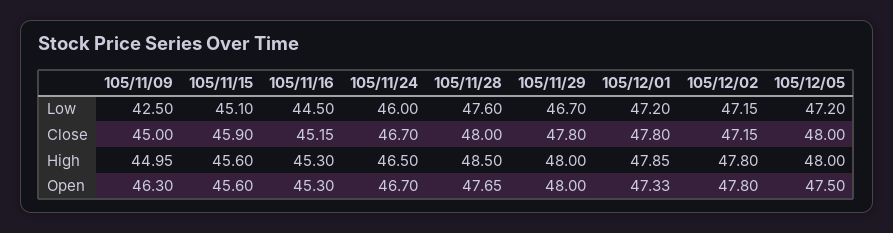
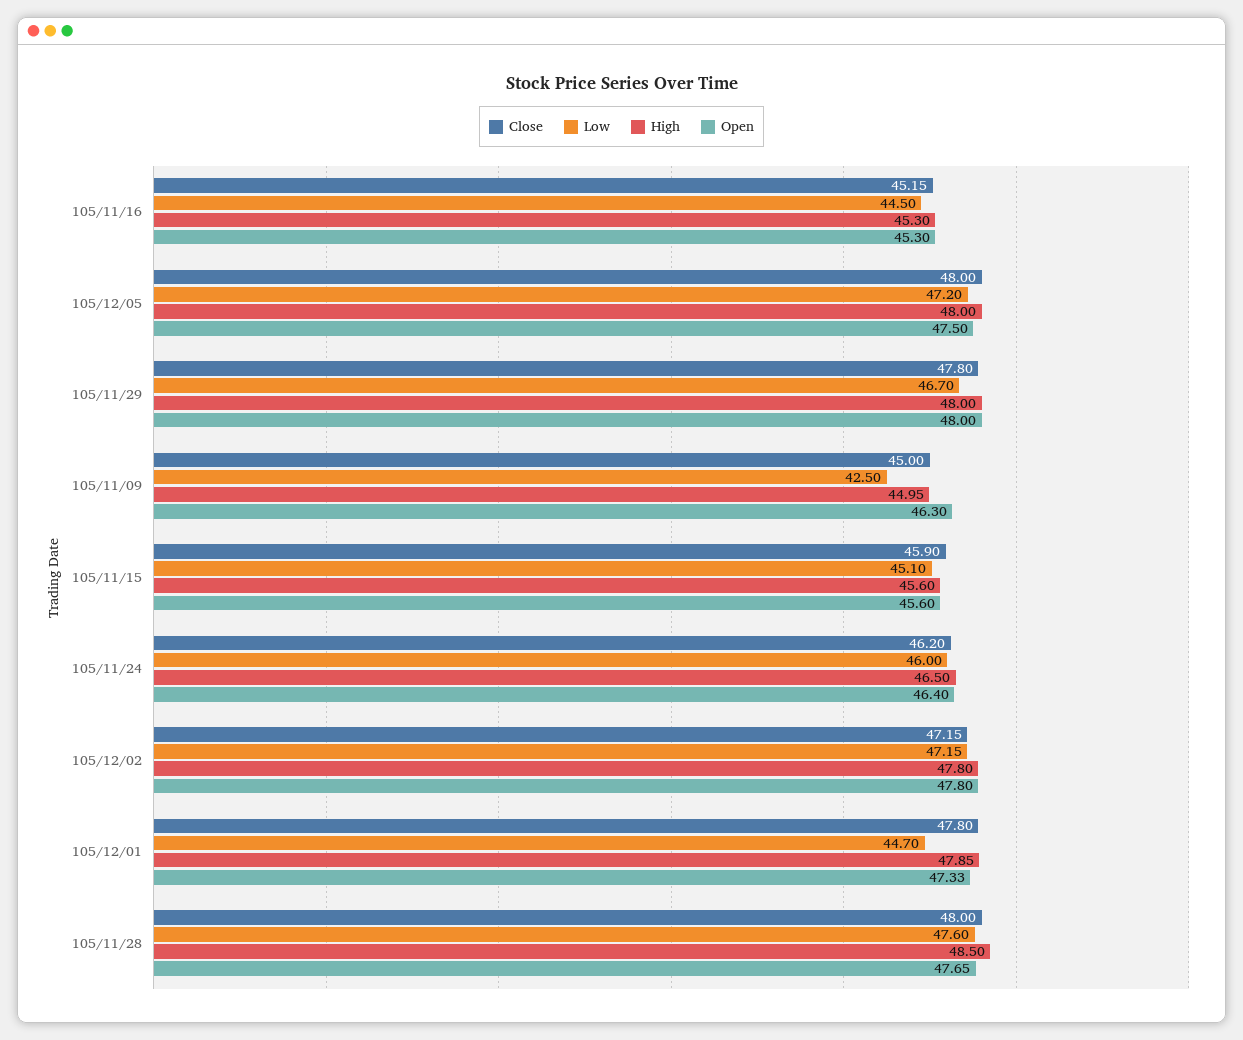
  {
    "Low": {
      "105/11/09": 42.5,
      "105/11/15": 45.1,
      "105/11/16": 44.5,
      "105/11/24": 46,
      "105/11/28": 47.6,
      "105/11/29": 46.7,
-     "105/12/01": 47.2,
+     "105/12/01": 44.7,
      "105/12/02": 47.15,
      "105/12/05": 47.2
    },
    "Close": {
      "105/11/09": 45,
      "105/11/15": 45.9,
      "105/11/16": 45.15,
-     "105/11/24": 46.7,
+     "105/11/24": 46.2,
      "105/11/28": 48,
      "105/11/29": 47.8,
      "105/12/01": 47.8,
      "105/12/02": 47.15,
      "105/12/05": 48
    },
    "High": {
      "105/11/09": 44.95,
      "105/11/15": 45.6,
      "105/11/16": 45.3,
      "105/11/24": 46.5,
      "105/11/28": 48.5,
      "105/11/29": 48,
      "105/12/01": 47.85,
      "105/12/02": 47.8,
      "105/12/05": 48
    },
    "Open": {
      "105/11/09": 46.3,
      "105/11/15": 45.6,
      "105/11/16": 45.3,
-     "105/11/24": 46.7,
+     "105/11/24": 46.4,
      "105/11/28": 47.65,
      "105/11/29": 48,
      "105/12/01": 47.33,
      "105/12/02": 47.8,
      "105/12/05": 47.5
    }
  }

